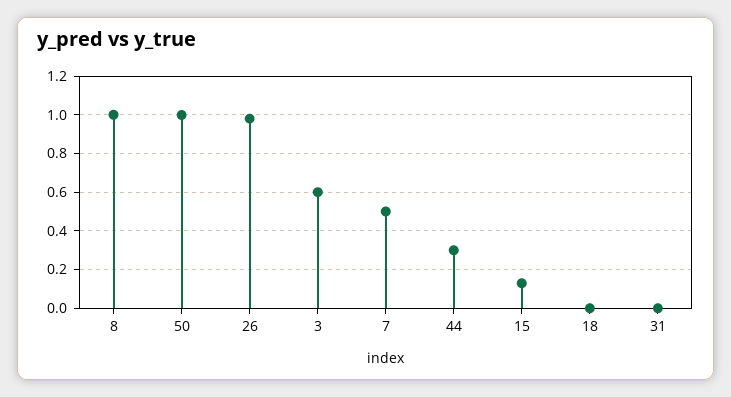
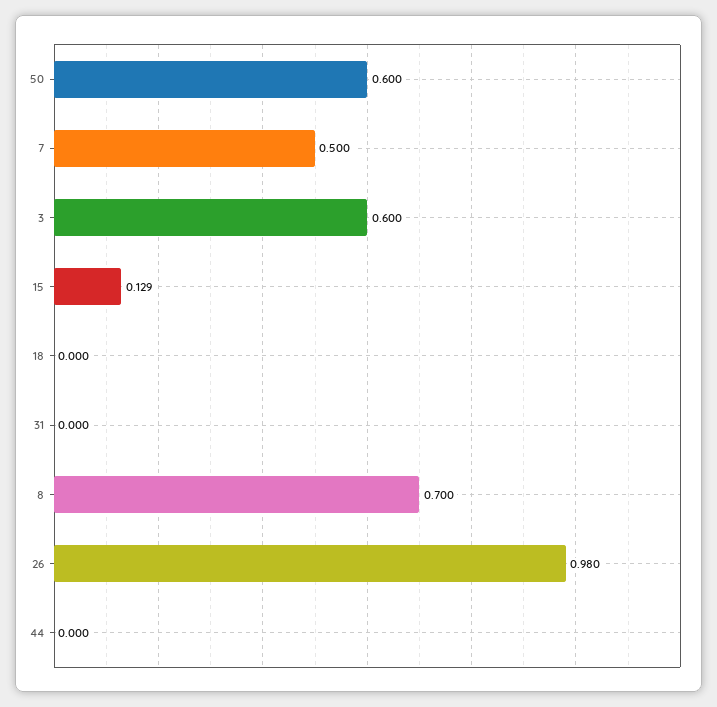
  {
-   "8": 1,
+   "8": 0.7,
-   "50": 1,
+   "50": 0.6,
    "26": 0.98,
    "3": 0.6,
    "7": 0.5,
-   "44": 0.3,
+   "44": 0,
    "15": 0.129,
    "18": 0,
    "31": 0
  }

